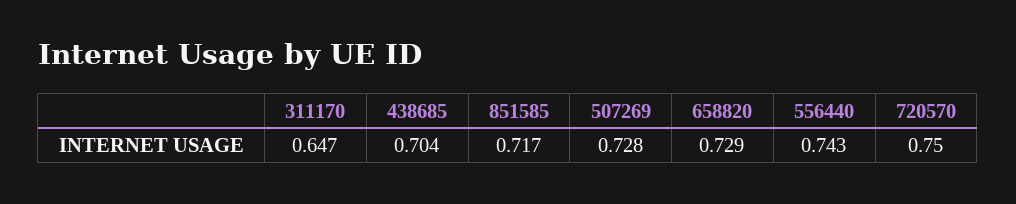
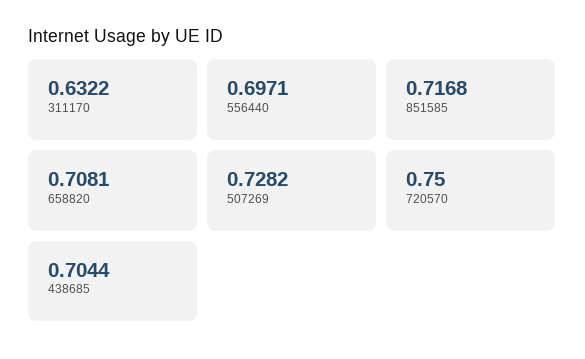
  {
-   "311170": 0.647,
+   "311170": 0.6322,
    "438685": 0.7044,
    "851585": 0.7168,
    "507269": 0.7282,
-   "658820": 0.729,
+   "658820": 0.7081,
-   "556440": 0.743,
+   "556440": 0.6971,
    "720570": 0.75
  }

